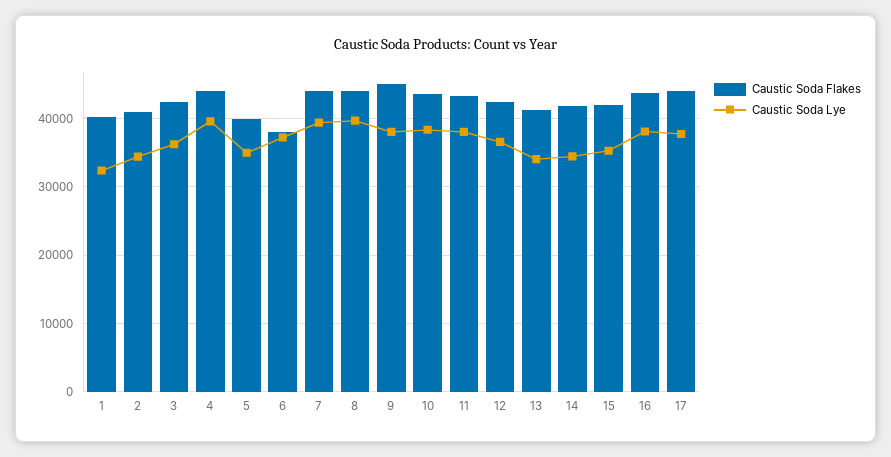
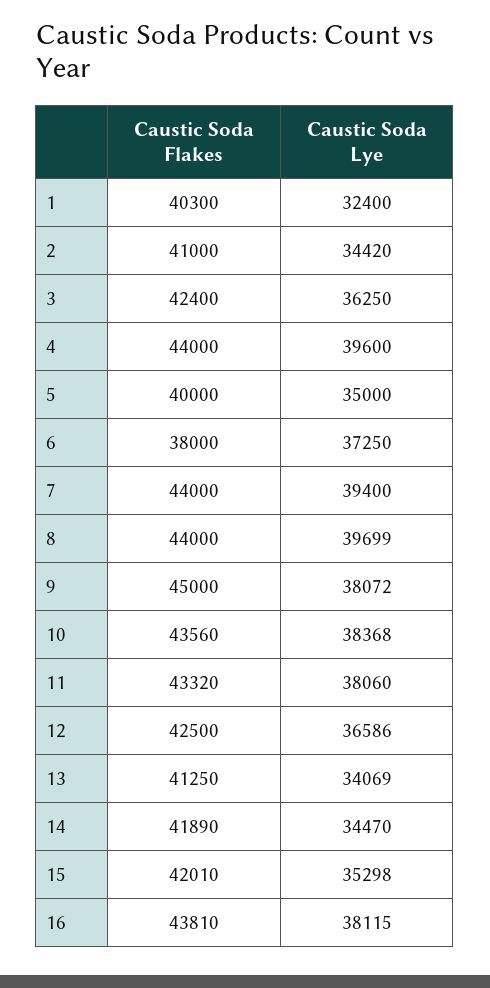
  {
    "Caustic Soda Flakes": {
      "1": 40300,
      "2": 41000,
      "3": 42400,
      "4": 44000,
      "5": 40000,
      "6": 38000,
      "7": 44000,
      "8": 44000,
      "9": 45000,
      "10": 43560,
      "11": 43320,
      "12": 42500,
      "13": 41250,
      "14": 41890,
      "15": 42010,
-     "16": 43810,
+     "16": 43810
-     "17": 44000
    },
    "Caustic Soda Lye": {
      "1": 32400,
      "2": 34420,
      "3": 36250,
      "4": 39600,
      "5": 35000,
      "6": 37250,
      "7": 39400,
      "8": 39699,
      "9": 38072,
      "10": 38368,
      "11": 38060,
      "12": 36586,
      "13": 34069,
      "14": 34470,
      "15": 35298,
-     "16": 38115,
+     "16": 38115
-     "17": 38000
    }
  }

